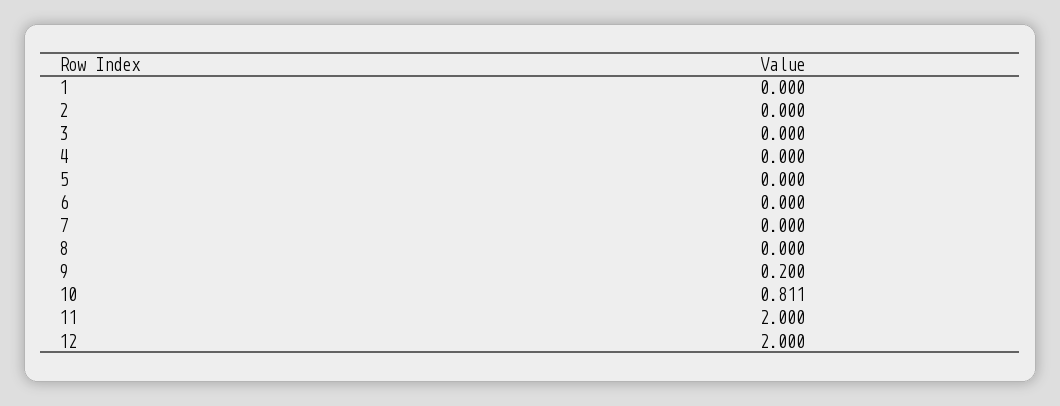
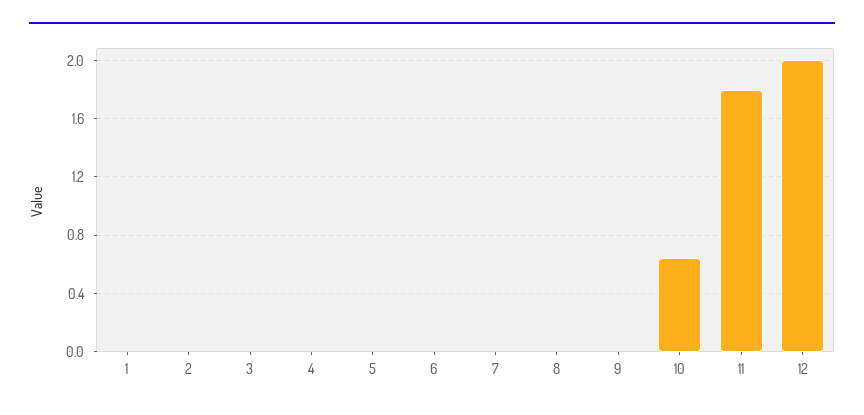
  {
    "1": 0,
    "2": 0,
    "3": 0,
    "4": 0,
    "5": 0,
    "6": 0,
    "7": 0,
    "8": 0,
-   "9": 0.2,
+   "9": 0,
-   "10": 0.811,
+   "10": 0.65,
-   "11": 2,
+   "11": 1.8,
    "12": 2
  }

